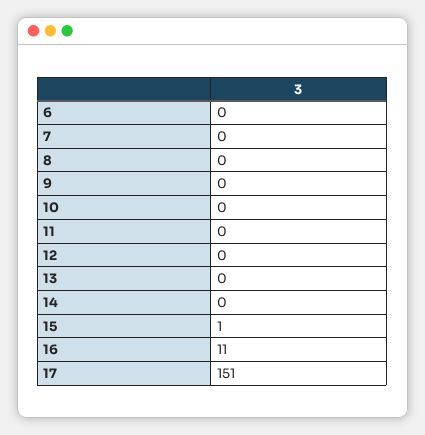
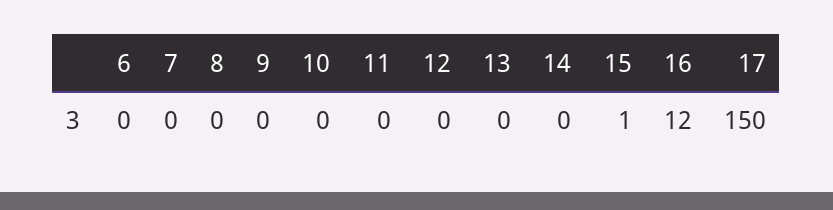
  {
    "6": 0,
    "7": 0,
    "8": 0,
    "9": 0,
    "10": 0,
    "11": 0,
    "12": 0,
    "13": 0,
    "14": 0,
    "15": 1,
-   "16": 11,
+   "16": 12,
-   "17": 151
+   "17": 150
  }

